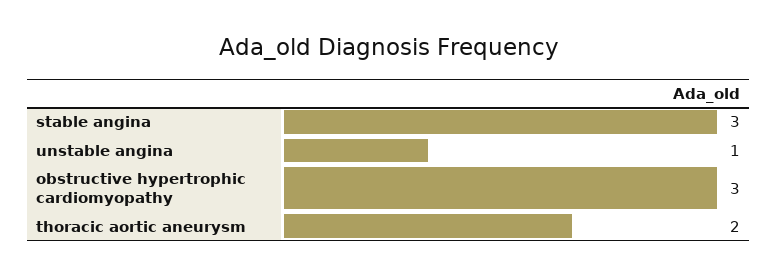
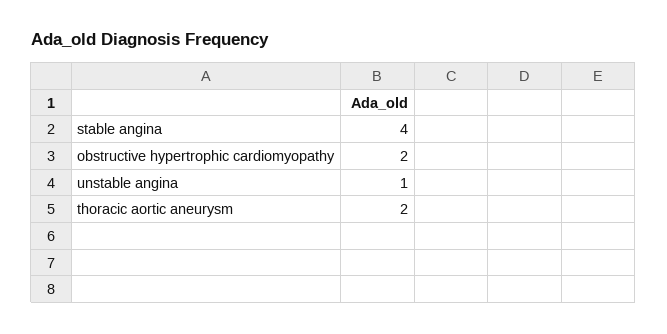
  {
-   "stable angina": 3,
+   "stable angina": 4,
    "unstable angina": 1,
-   "obstructive hypertrophic cardiomyopathy": 3,
+   "obstructive hypertrophic cardiomyopathy": 2,
    "thoracic aortic aneurysm": 2
  }

